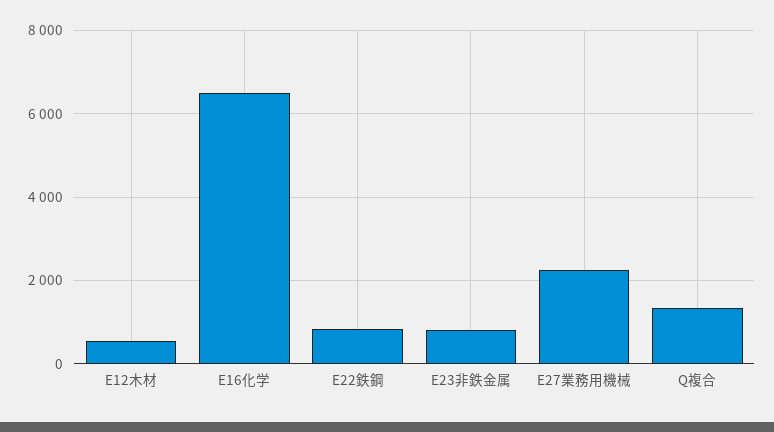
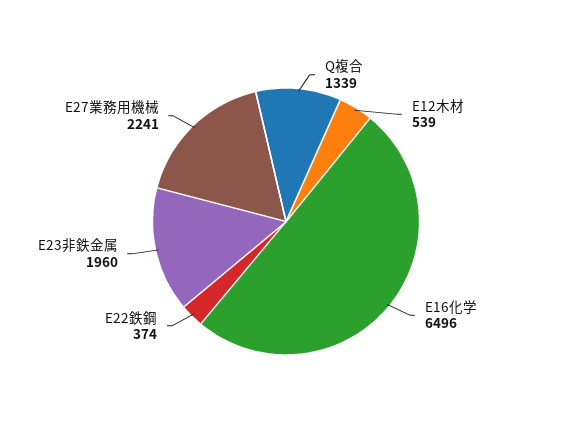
  {
    "E12木材": 539,
    "E16化学": 6496,
-   "E22鉄鋼": 800,
+   "E22鉄鋼": 374,
-   "E23非鉄金属": 800,
+   "E23非鉄金属": 1960,
    "E27業務用機械": 2241,
    "Q複合": 1339
  }

